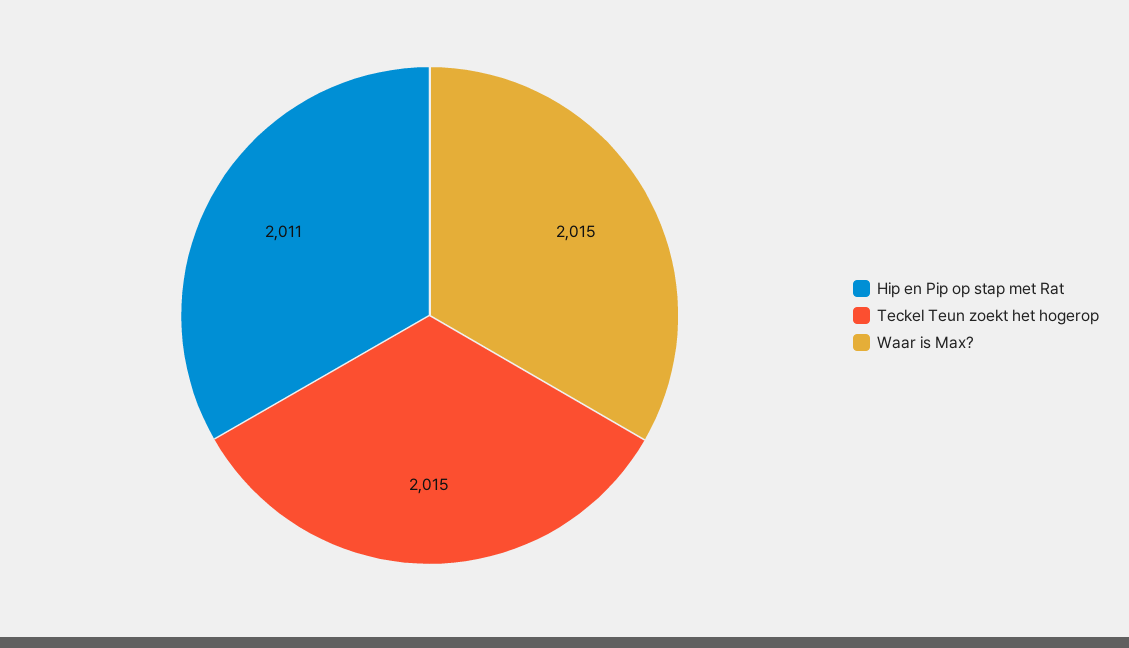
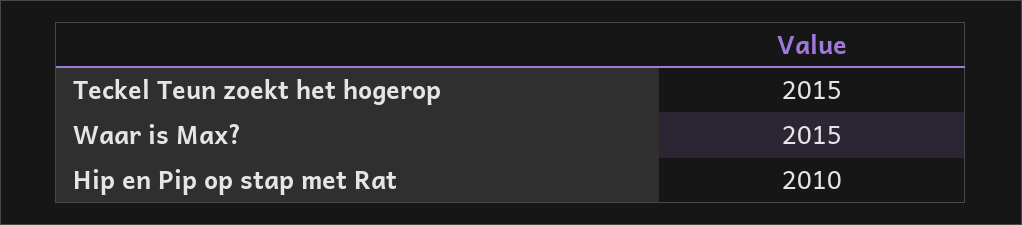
  {
-   "Hip en Pip op stap met Rat": 2011,
+   "Hip en Pip op stap met Rat": 2010,
    "Teckel Teun zoekt het hogerop": 2015,
    "Waar is Max?": 2015
  }

